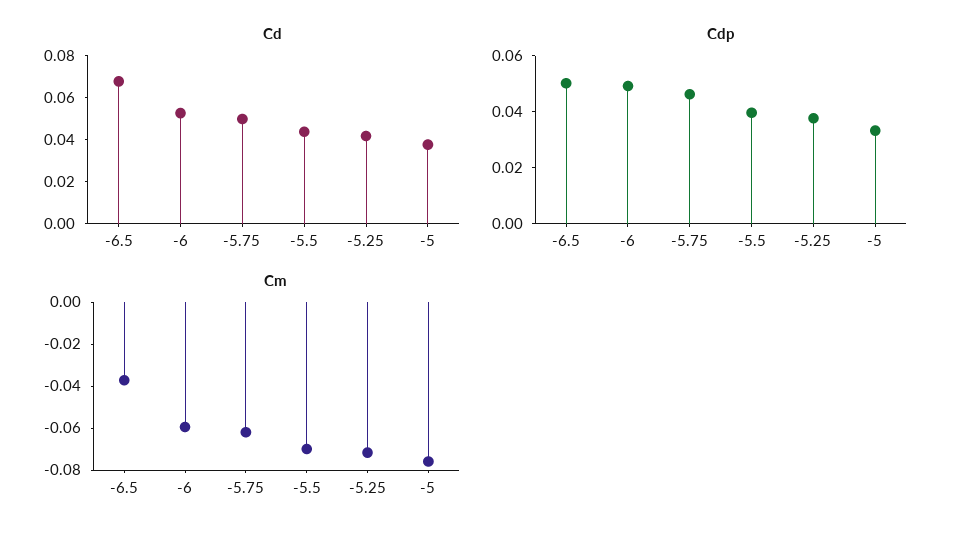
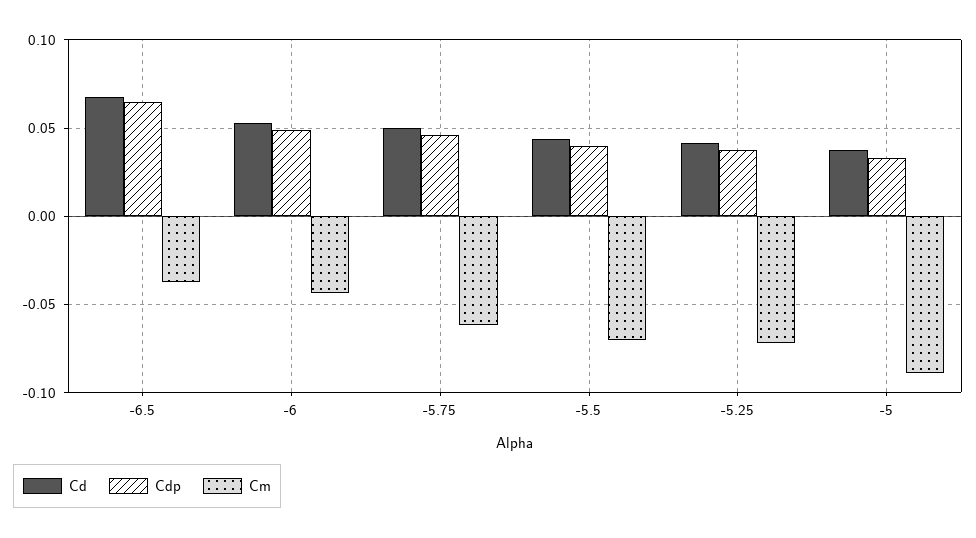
  {
    "Cd": {
      "-6.5": 0.07,
      "-6": 0.055,
      "-5.75": 0.05,
      "-5.5": 0.045,
      "-5.25": 0.04,
      "-5": 0.04
    },
    "Cdp": {
-     "-6.5": 0.05,
+     "-6.5": 0.065,
      "-6": 0.05,
      "-5.75": 0.045,
      "-5.5": 0.04,
      "-5.25": 0.04,
      "-5": 0.035
    },
    "Cm": {
      "-6.5": -0.035,
-     "-6": -0.06,
+     "-6": -0.045,
      "-5.75": -0.06,
      "-5.5": -0.07,
      "-5.25": -0.07,
-     "-5": -0.075
+     "-5": -0.09
    }
  }

